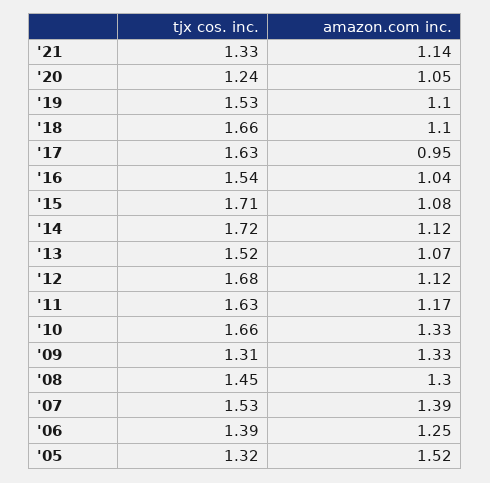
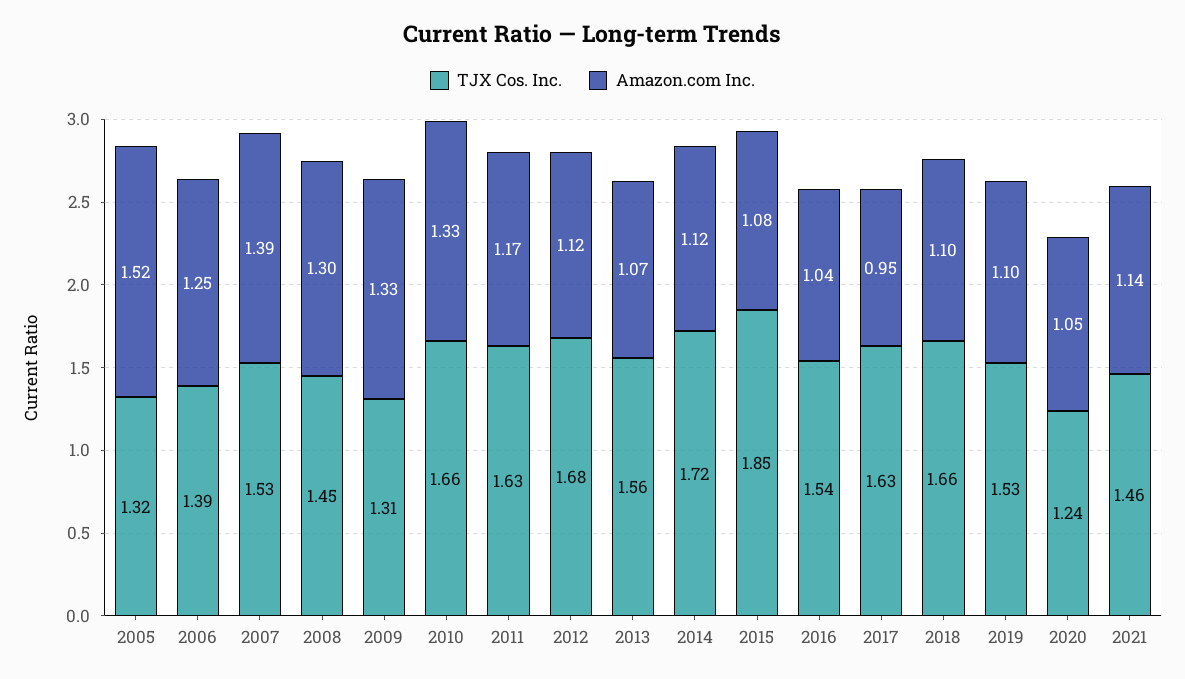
  {
    "tjx cos. inc.": {
-     "'21": 1.33,
+     "'21": 1.46,
      "'20": 1.24,
      "'19": 1.53,
      "'18": 1.66,
      "'17": 1.63,
      "'16": 1.54,
-     "'15": 1.71,
+     "'15": 1.85,
      "'14": 1.72,
-     "'13": 1.52,
+     "'13": 1.56,
      "'12": 1.68,
      "'11": 1.63,
      "'10": 1.66,
      "'09": 1.31,
      "'08": 1.45,
      "'07": 1.53,
      "'06": 1.39,
      "'05": 1.32
    },
    "amazon.com inc.": {
      "'21": 1.14,
      "'20": 1.05,
      "'19": 1.1,
      "'18": 1.1,
      "'17": 0.95,
      "'16": 1.04,
      "'15": 1.08,
      "'14": 1.12,
      "'13": 1.07,
      "'12": 1.12,
      "'11": 1.17,
      "'10": 1.33,
      "'09": 1.33,
      "'08": 1.3,
      "'07": 1.39,
      "'06": 1.25,
      "'05": 1.52
    }
  }

